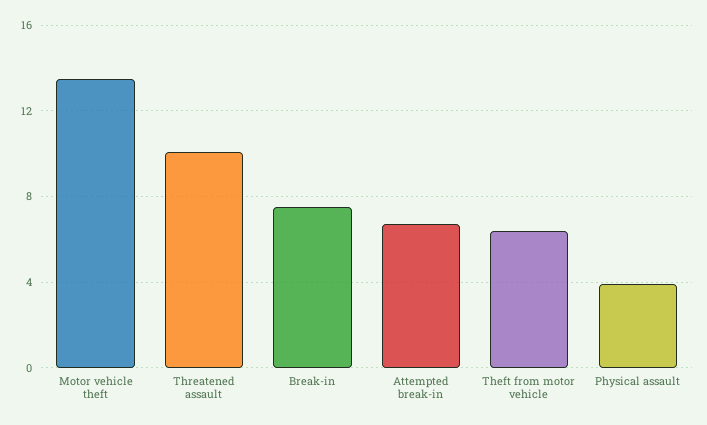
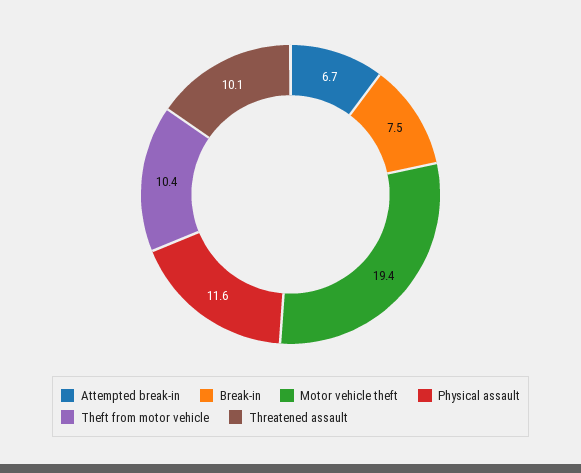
  {
-   "Motor vehicle theft": 13.5,
+   "Motor vehicle theft": 19.4,
    "Threatened assault": 10.1,
    "Break-in": 7.5,
    "Attempted break-in": 6.7,
-   "Theft from motor vehicle": 6.5,
+   "Theft from motor vehicle": 10.4,
-   "Physical assault": 4
+   "Physical assault": 11.6
  }

